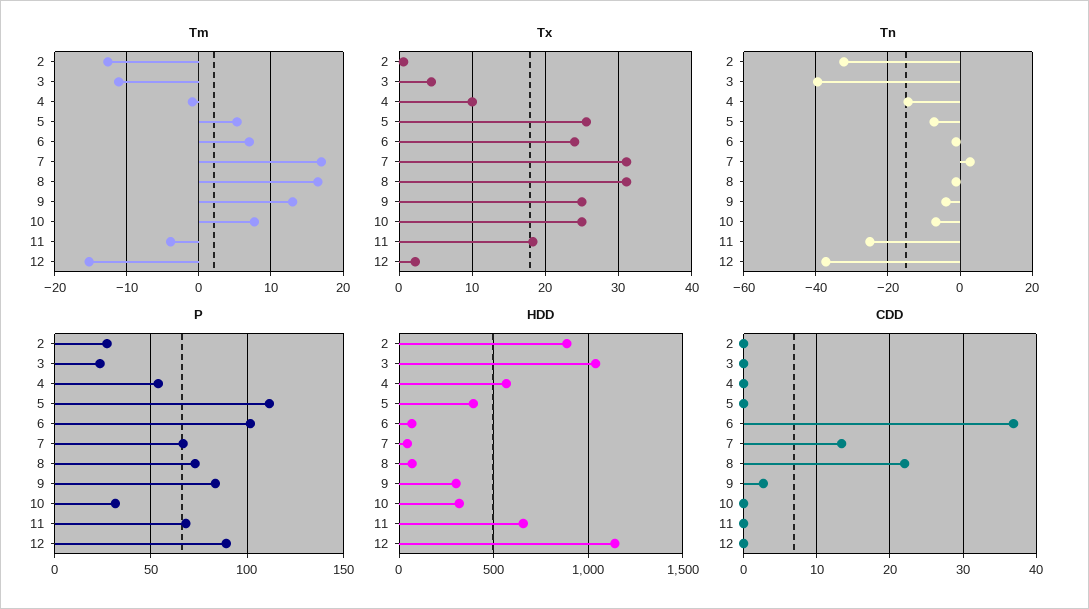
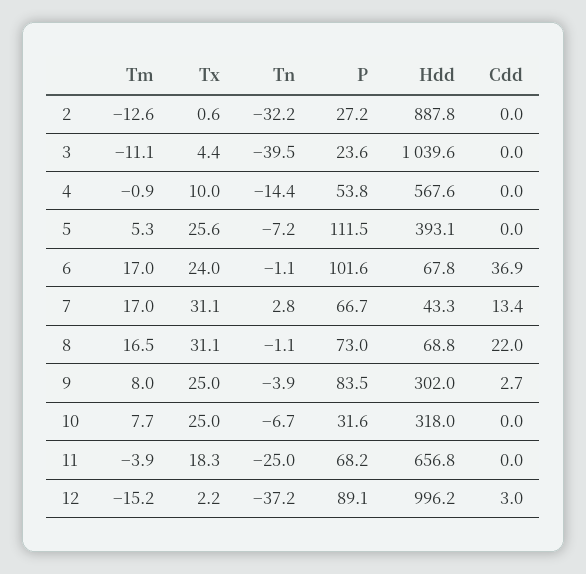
  {
    "Tm": {
      "2": -12.6,
      "3": -11.1,
      "4": -0.9,
      "5": 5.3,
-     "6": 7,
+     "6": 17,
      "7": 17,
      "8": 16.5,
-     "9": 13,
+     "9": 8,
      "10": 7.7,
      "11": -3.9,
      "12": -15.2
    },
    "Tx": {
      "2": 0.6,
      "3": 4.4,
      "4": 10,
      "5": 25.6,
      "6": 24,
      "7": 31.1,
      "8": 31.1,
      "9": 25,
      "10": 25,
      "11": 18.3,
      "12": 2.2
    },
    "Tn": {
      "2": -32.2,
      "3": -39.5,
      "4": -14.4,
      "5": -7.2,
      "6": -1.1,
      "7": 2.8,
      "8": -1.1,
      "9": -3.9,
      "10": -6.7,
      "11": -25,
      "12": -37.2
    },
    "P": {
      "2": 27.2,
      "3": 23.6,
      "4": 53.8,
      "5": 111.5,
      "6": 101.6,
      "7": 66.7,
      "8": 73,
      "9": 83.5,
      "10": 31.6,
      "11": 68.2,
      "12": 89.1
    },
    "HDD": {
      "2": 887.8,
      "3": 1039.6,
      "4": 567.6,
      "5": 393.1,
      "6": 67.8,
      "7": 43.3,
      "8": 68.8,
      "9": 302,
      "10": 318,
      "11": 656.8,
-     "12": 1150
+     "12": 996.2
    },
    "CDD": {
      "2": 0,
      "3": 0,
      "4": 0,
      "5": 0,
      "6": 36.9,
      "7": 13.4,
      "8": 22,
      "9": 2.7,
      "10": 0,
      "11": 0,
-     "12": 0
+     "12": 3
    }
  }

